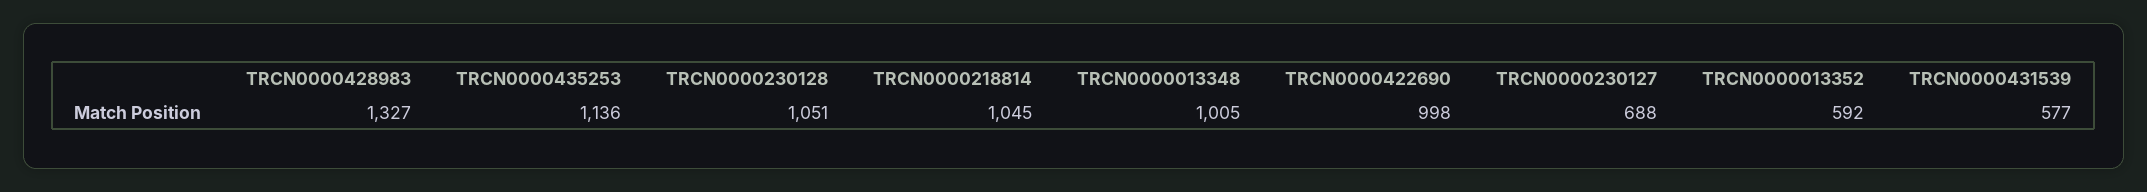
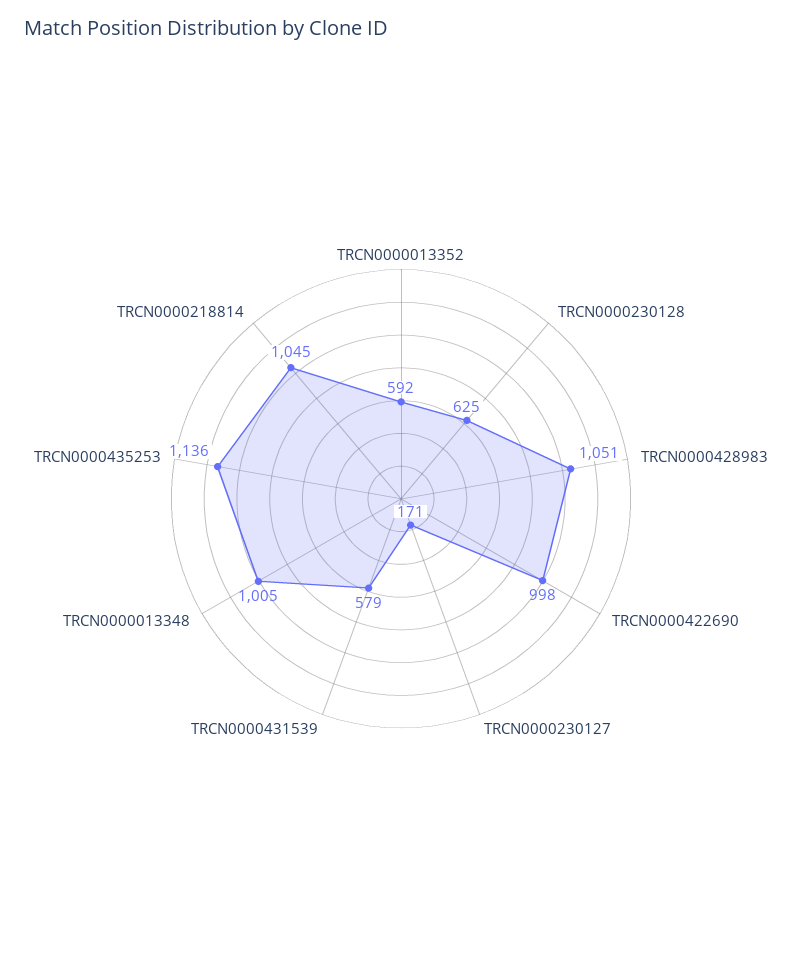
  {
-   "TRCN0000428983": 1327,
+   "TRCN0000428983": 1051,
    "TRCN0000435253": 1136,
-   "TRCN0000230128": 1051,
+   "TRCN0000230128": 625,
    "TRCN0000218814": 1045,
    "TRCN0000013348": 1005,
    "TRCN0000422690": 998,
-   "TRCN0000230127": 688,
+   "TRCN0000230127": 171,
    "TRCN0000013352": 592,
-   "TRCN0000431539": 577
+   "TRCN0000431539": 579
  }

